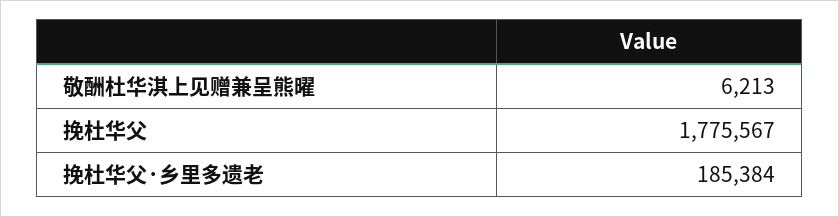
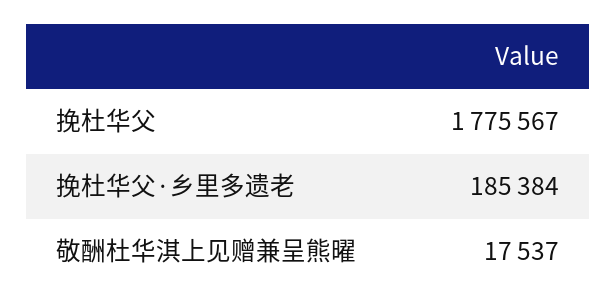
  {
-   "敬酬杜华淇上见赠兼呈熊曜": 6213,
+   "敬酬杜华淇上见赠兼呈熊曜": 17537,
    "挽杜华父": 1775567,
    "挽杜华父·乡里多遗老": 185384
  }

